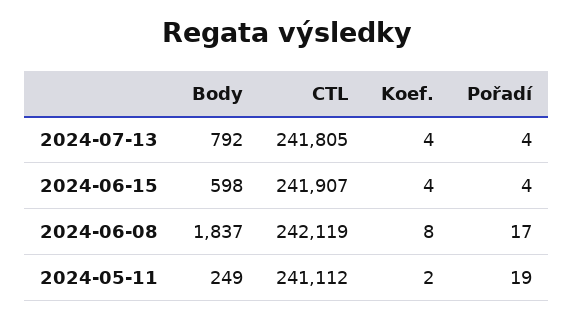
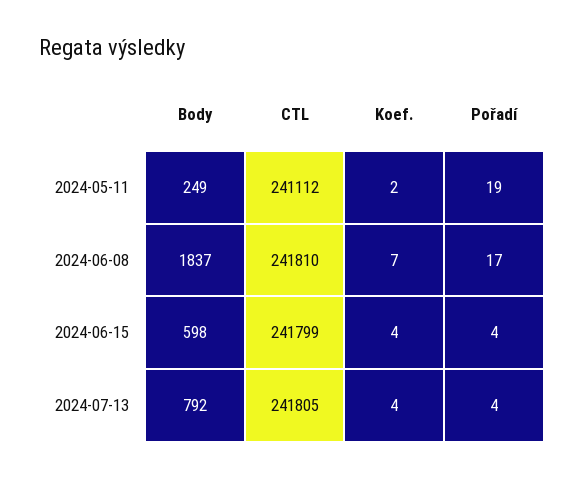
  {
    "Body": {
      "2024-07-13": 792,
      "2024-06-15": 598,
      "2024-06-08": 1837,
      "2024-05-11": 249
    },
    "CTL": {
      "2024-07-13": 241805,
-     "2024-06-15": 241907,
+     "2024-06-15": 241799,
-     "2024-06-08": 242119,
+     "2024-06-08": 241810,
      "2024-05-11": 241112
    },
    "Koef.": {
      "2024-07-13": 4,
      "2024-06-15": 4,
-     "2024-06-08": 8,
+     "2024-06-08": 7,
      "2024-05-11": 2
    },
    "Pořadí": {
      "2024-07-13": 4,
      "2024-06-15": 4,
      "2024-06-08": 17,
      "2024-05-11": 19
    }
  }

